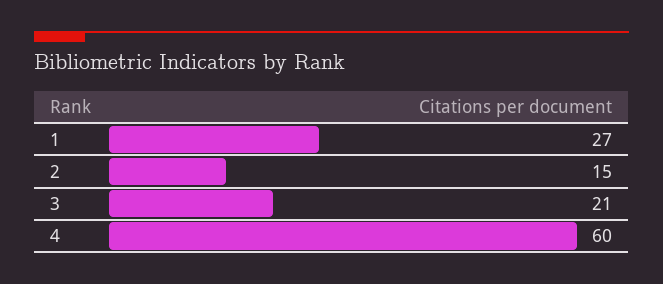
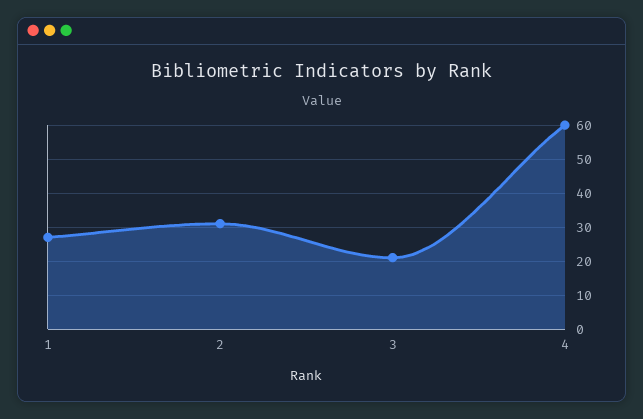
  {
    "1": 27,
-   "2": 15,
+   "2": 30,
    "3": 21,
    "4": 60
  }

